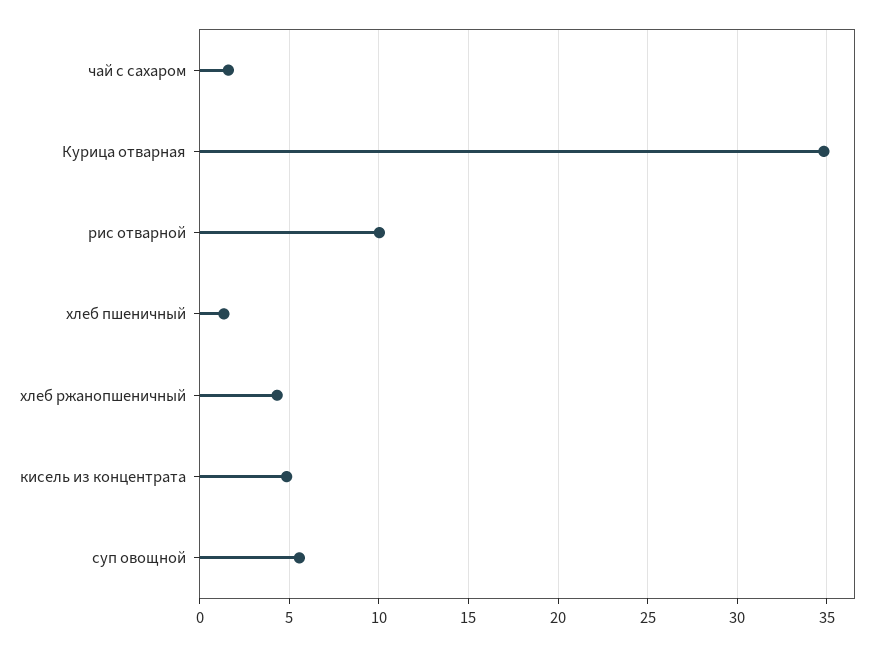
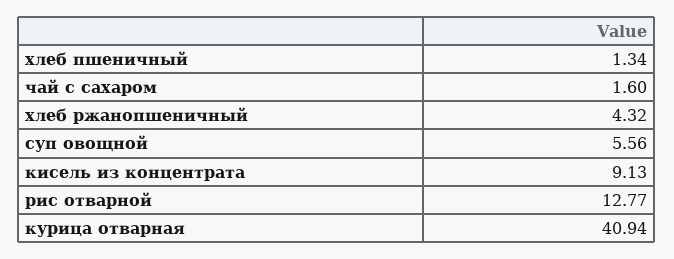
  {
    "чай с сахаром": 1.6,
-   "Курица отварная": 35,
+   "Курица отварная": 40.94,
-   "рис отварной": 10,
+   "рис отварной": 12.77,
    "хлеб пшеничный": 1.34,
    "хлеб ржанопшеничный": 4.32,
-   "кисель из концентрата": 5,
+   "кисель из концентрата": 9.13,
    "суп овощной": 5.56
  }

